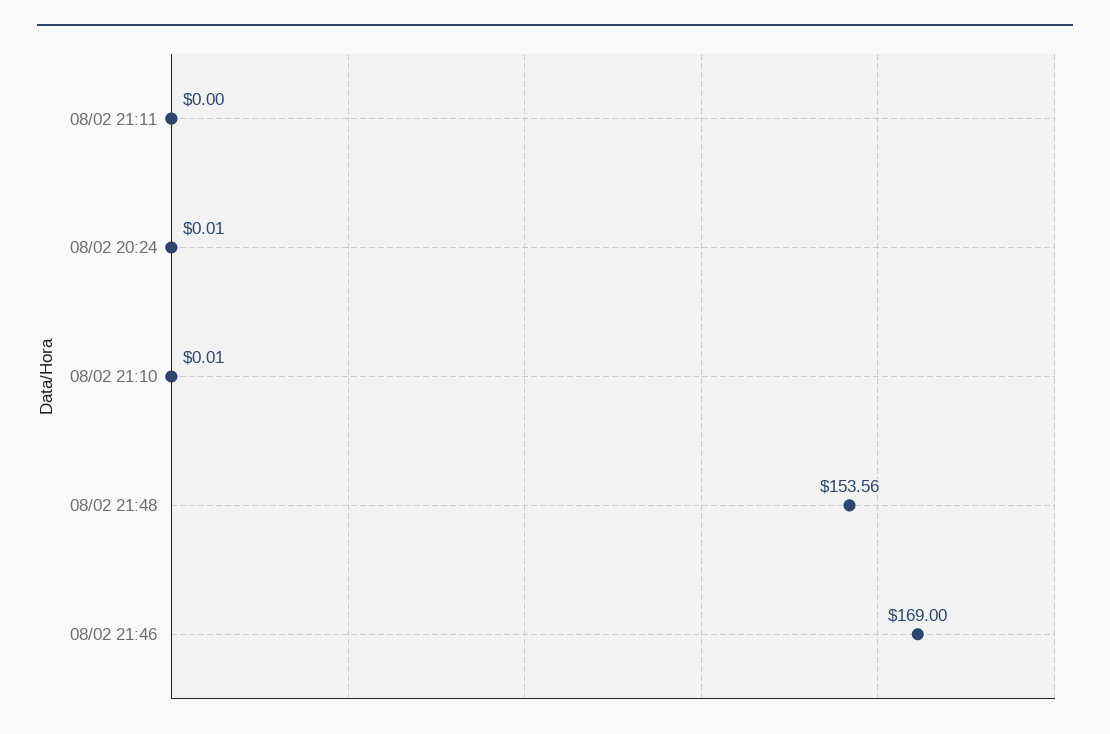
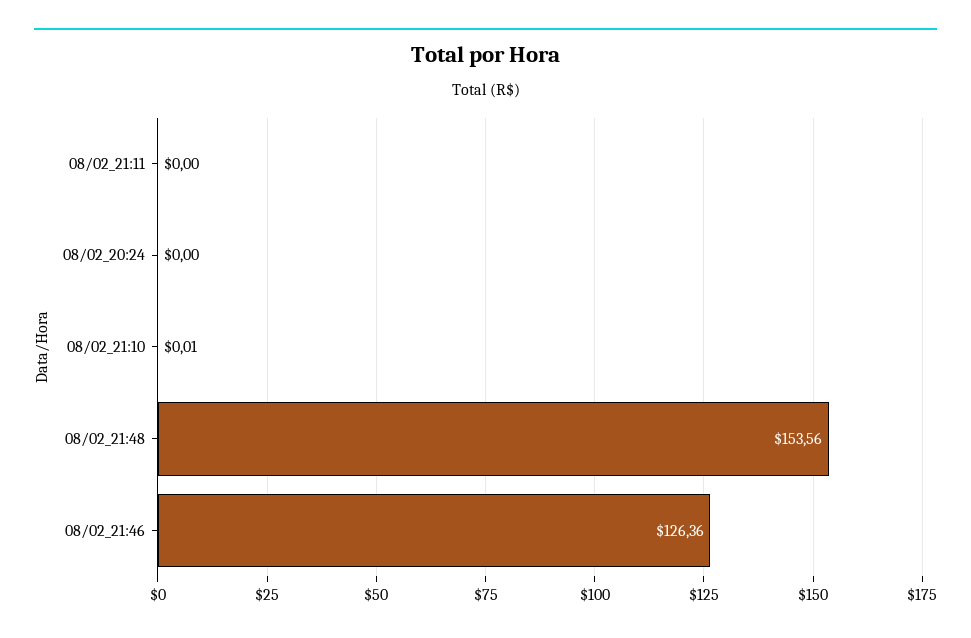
  {
    "08/02 21:11": 0,
-   "08/02 20:24": 0.01,
+   "08/02 20:24": 0,
    "08/02 21:10": 0.01,
    "08/02 21:48": 153.56,
-   "08/02 21:46": 169
+   "08/02 21:46": 126.36
  }

